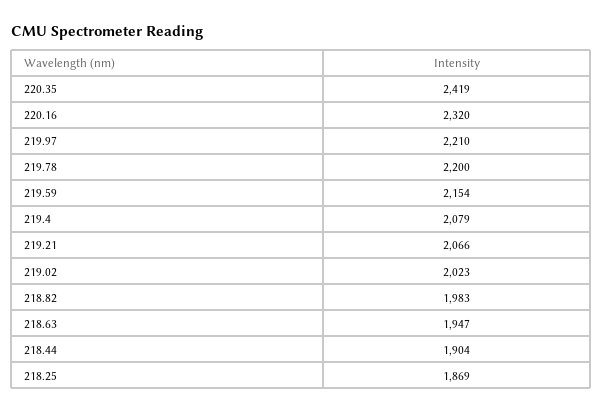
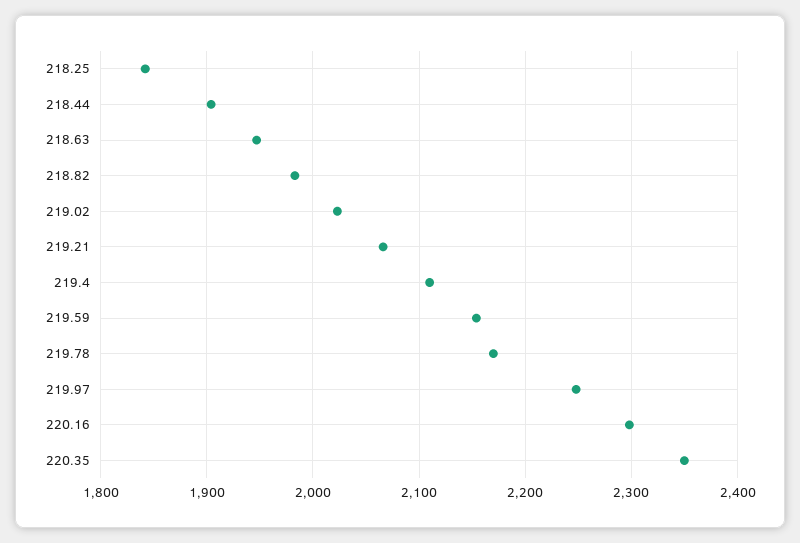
  {
-   "220.35": 2419,
+   "220.35": 2350,
-   "220.16": 2320,
+   "220.16": 2300,
-   "219.97": 2210,
+   "219.97": 2250,
-   "219.78": 2200,
+   "219.78": 2170,
    "219.59": 2154,
-   "219.4": 2079,
+   "219.4": 2110,
    "219.21": 2066,
    "219.02": 2023,
    "218.82": 1983,
    "218.63": 1947,
    "218.44": 1904,
-   "218.25": 1869
+   "218.25": 1840
  }

